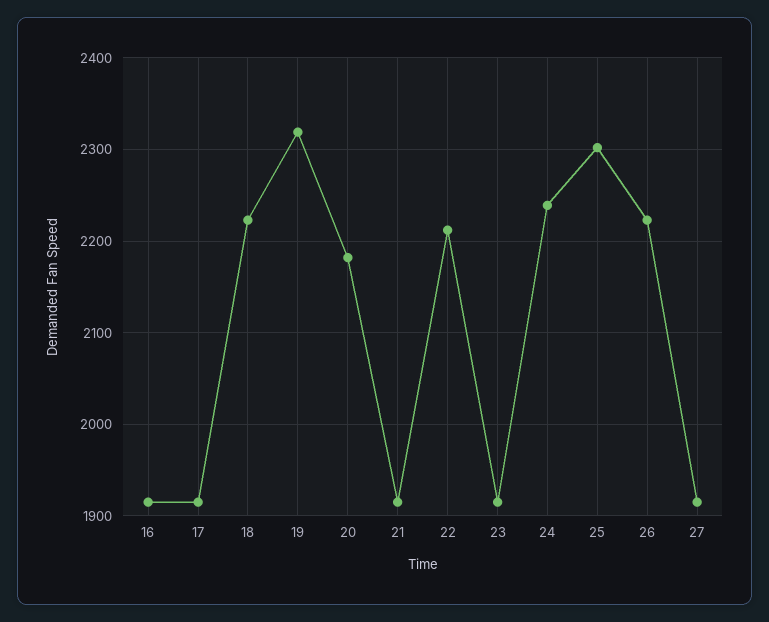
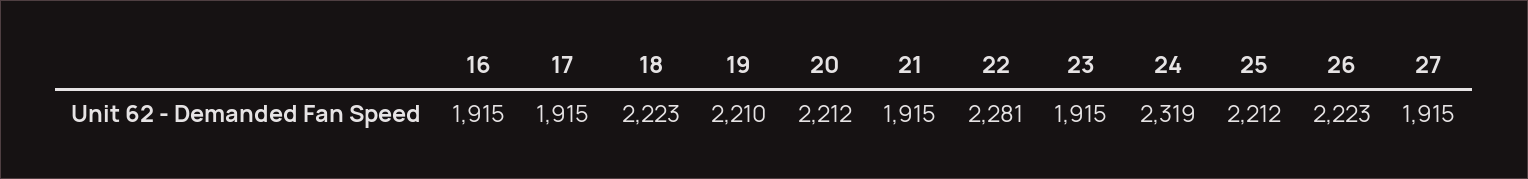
  {
    "16": 1915,
    "17": 1915,
    "18": 2223,
-   "19": 2320,
+   "19": 2210,
-   "20": 2180,
+   "20": 2212,
    "21": 1915,
-   "22": 2210,
+   "22": 2281,
    "23": 1915,
-   "24": 2240,
+   "24": 2319,
-   "25": 2300,
+   "25": 2212,
    "26": 2223,
    "27": 1915
  }

